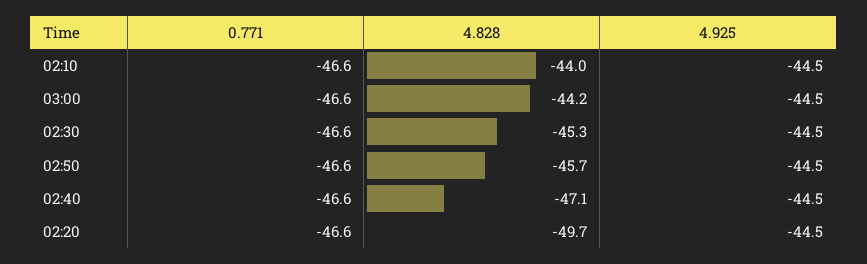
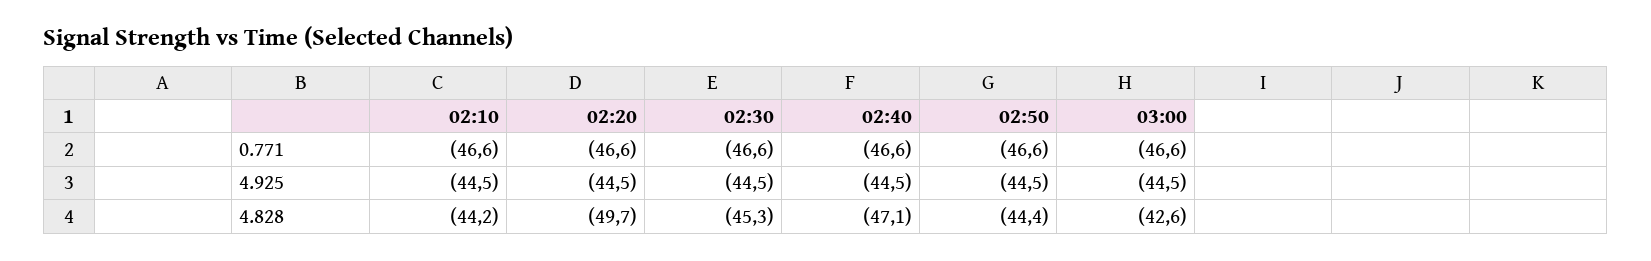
  {
    "0.771": {
      "02:10": -46.6,
      "03:00": -46.6,
      "02:30": -46.6,
      "02:50": -46.6,
      "02:40": -46.6,
      "02:20": -46.6
    },
    "4.828": {
-     "02:10": -44,
+     "02:10": -44.2,
-     "03:00": -44.2,
+     "03:00": -42.6,
      "02:30": -45.3,
-     "02:50": -45.7,
+     "02:50": -44.4,
      "02:40": -47.1,
      "02:20": -49.7
    },
    "4.925": {
      "02:10": -44.5,
      "03:00": -44.5,
      "02:30": -44.5,
      "02:50": -44.5,
      "02:40": -44.5,
      "02:20": -44.5
    }
  }

